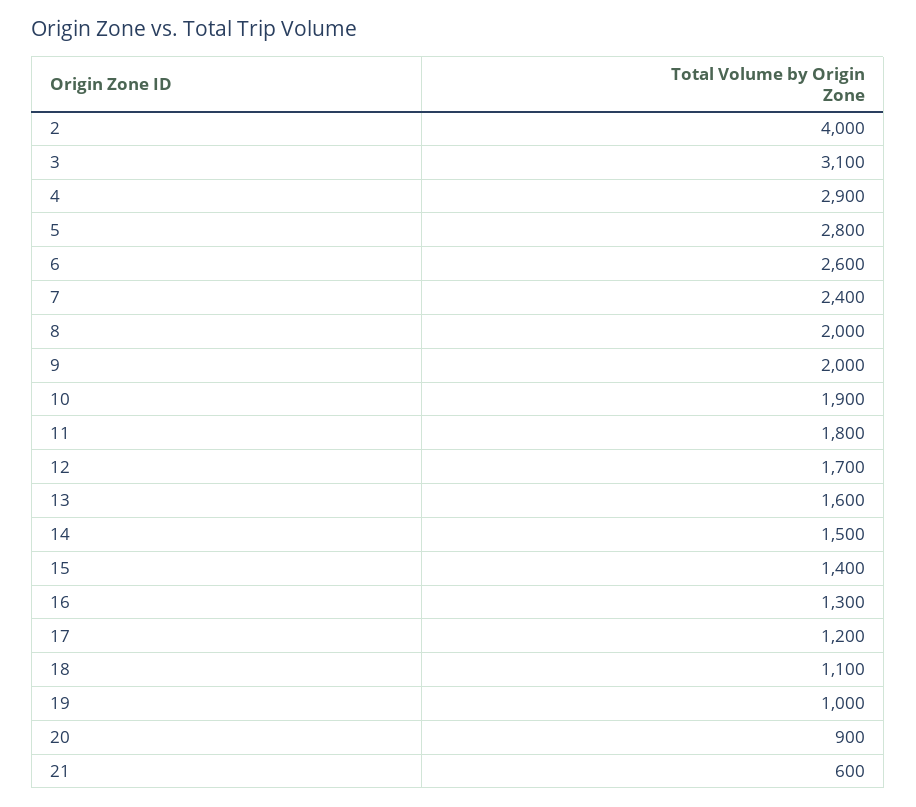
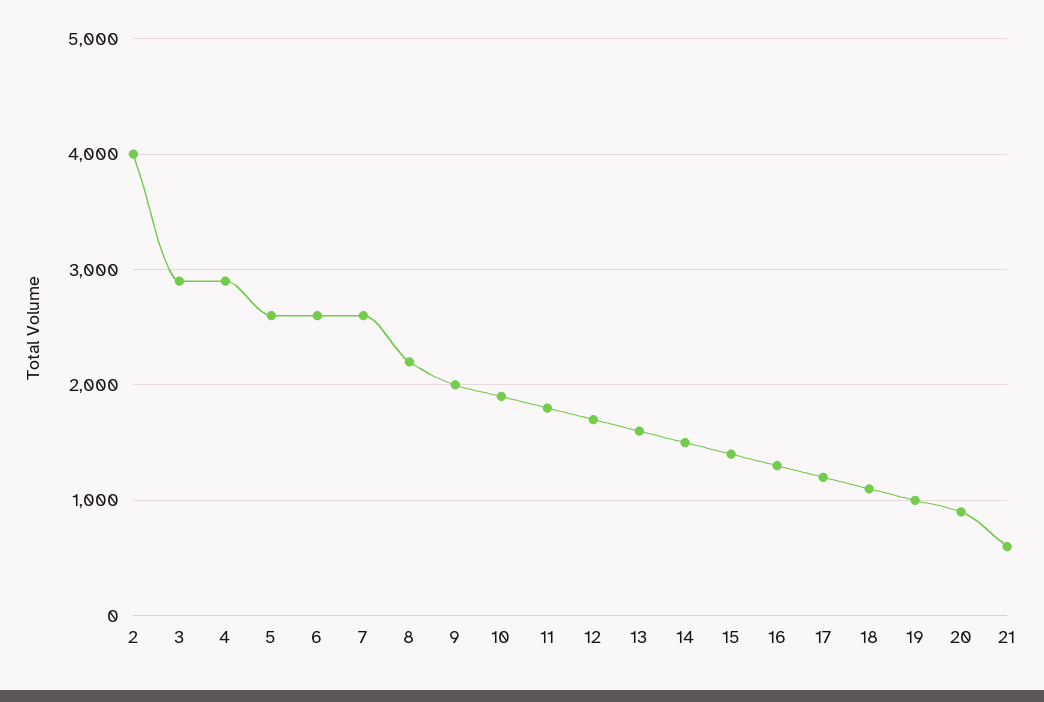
  {
    "2": 4000,
-   "3": 3100,
+   "3": 2900,
    "4": 2900,
-   "5": 2800,
+   "5": 2600,
    "6": 2600,
-   "7": 2400,
+   "7": 2600,
-   "8": 2000,
+   "8": 2200,
    "9": 2000,
    "10": 1900,
    "11": 1800,
    "12": 1700,
    "13": 1600,
    "14": 1500,
    "15": 1400,
    "16": 1300,
    "17": 1200,
    "18": 1100,
    "19": 1000,
    "20": 900,
    "21": 600
  }

